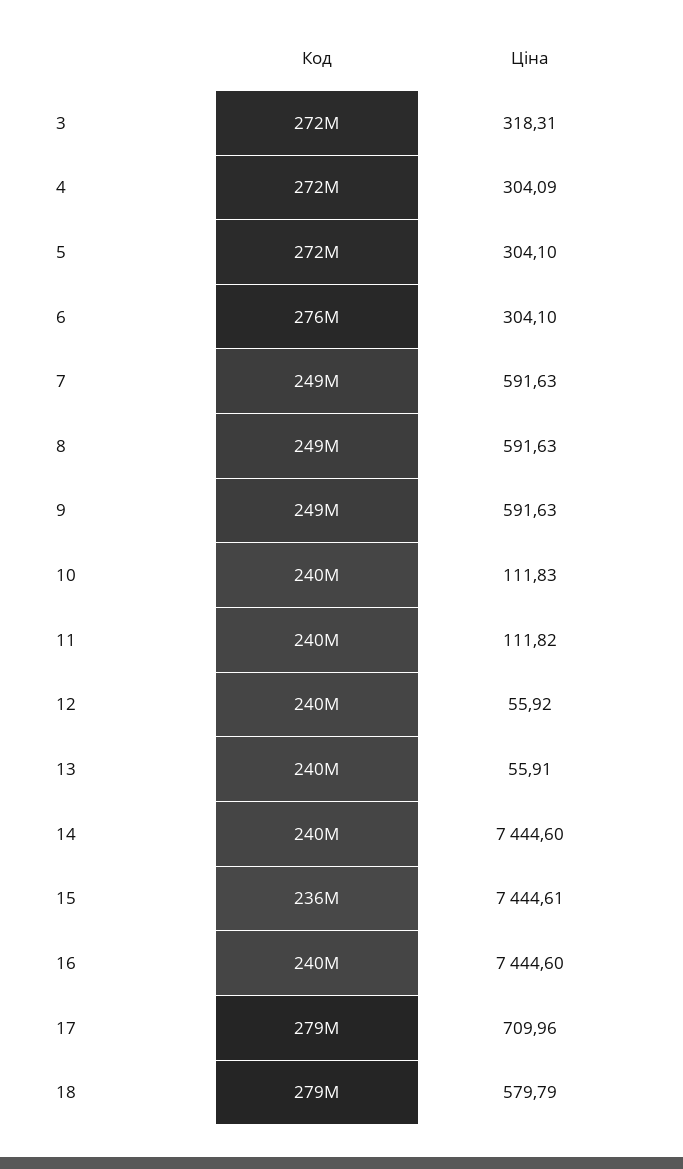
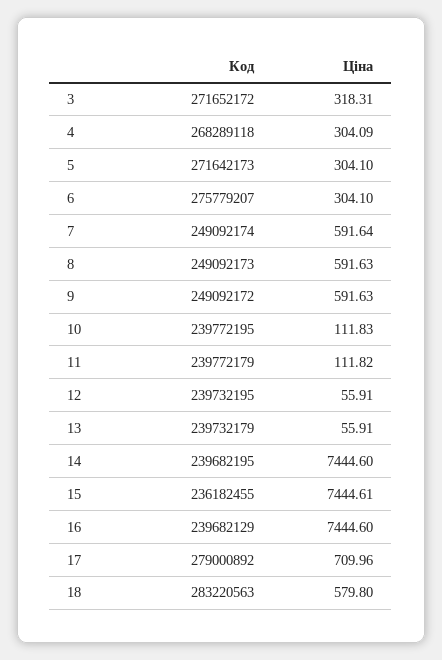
  {
    "Код": {
      "3": 271652172,
-     "4": 272000000,
+     "4": 268289118,
      "5": 271642173,
      "6": 275779207,
      "7": 249092174,
      "8": 249092173,
      "9": 249092172,
      "10": 239772195,
      "11": 239772179,
      "12": 239732195,
      "13": 239732179,
      "14": 239682195,
      "15": 236182455,
      "16": 239682129,
      "17": 279000892,
-     "18": 279000000
+     "18": 283220563
    },
    "Ціна": {
      "3": 318.31,
      "4": 304.09,
      "5": 304.1,
      "6": 304.1,
-     "7": 591.63,
+     "7": 591.64,
      "8": 591.63,
      "9": 591.63,
      "10": 111.83,
      "11": 111.82,
-     "12": 55.92,
+     "12": 55.91,
      "13": 55.91,
      "14": 7444.6,
      "15": 7444.61,
      "16": 7444.6,
      "17": 709.96,
-     "18": 579.79
+     "18": 579.8
    }
  }

